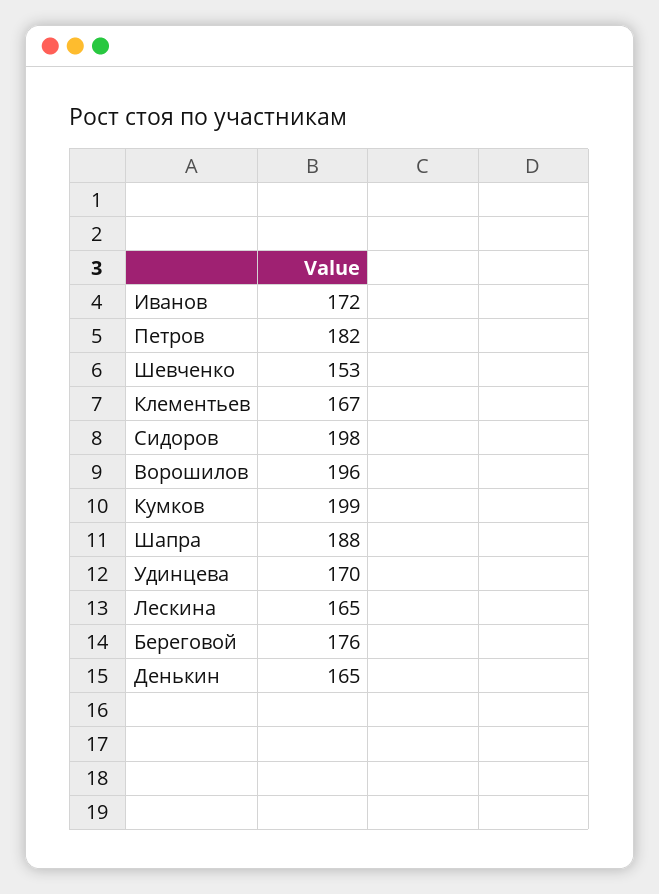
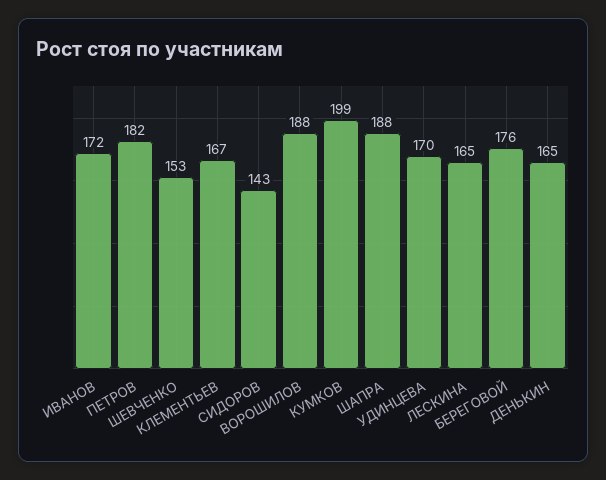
  {
    "Иванов": 172,
    "Петров": 182,
    "Шевченко": 153,
    "Клементьев": 167,
-   "Сидоров": 198,
+   "Сидоров": 143,
-   "Ворошилов": 196,
+   "Ворошилов": 188,
    "Кумков": 199,
    "Шапра": 188,
    "Удинцева": 170,
    "Лескина": 165,
    "Береговой": 176,
    "Денькин": 165
  }

